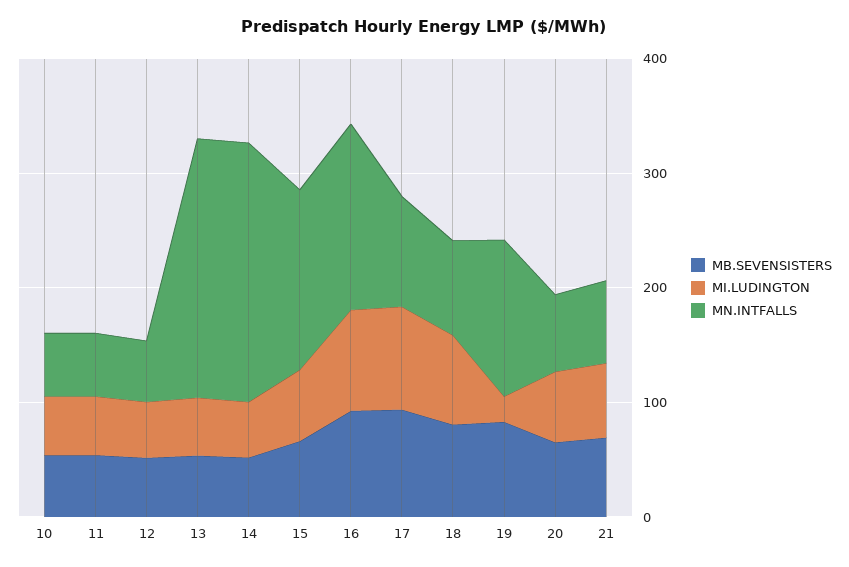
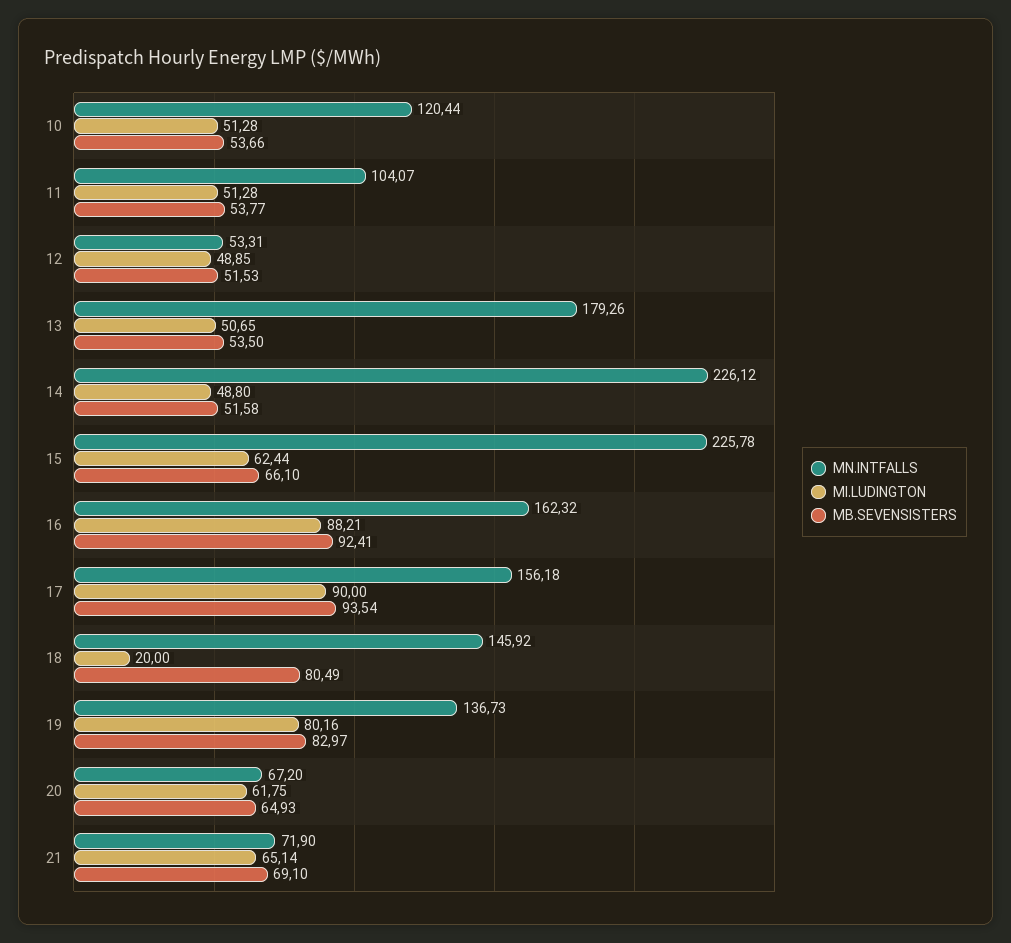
  {
    "MB.SEVENSISTERS": {
      "10": 53.66,
      "11": 53.77,
      "12": 51.53,
      "13": 53.5,
      "14": 51.58,
      "15": 66.1,
      "16": 92.41,
      "17": 93.54,
      "18": 80.49,
      "19": 82.97,
      "20": 64.93,
      "21": 69.1
    },
    "MI.LUDINGTON": {
      "10": 51.28,
      "11": 51.28,
      "12": 48.85,
      "13": 50.65,
      "14": 48.8,
      "15": 62.44,
      "16": 88.21,
      "17": 90,
-     "18": 80,
+     "18": 20,
-     "19": 20,
+     "19": 80.16,
      "20": 61.75,
      "21": 65.14
    },
    "MN.INTFALLS": {
-     "10": 60,
+     "10": 120.44,
-     "11": 60,
+     "11": 104.07,
      "12": 53.31,
-     "13": 220,
+     "13": 179.26,
      "14": 226.12,
-     "15": 160,
+     "15": 225.78,
      "16": 162.32,
-     "17": 100,
+     "17": 156.18,
-     "18": 80,
+     "18": 145.92,
      "19": 136.73,
      "20": 67.2,
      "21": 71.9
    }
  }

